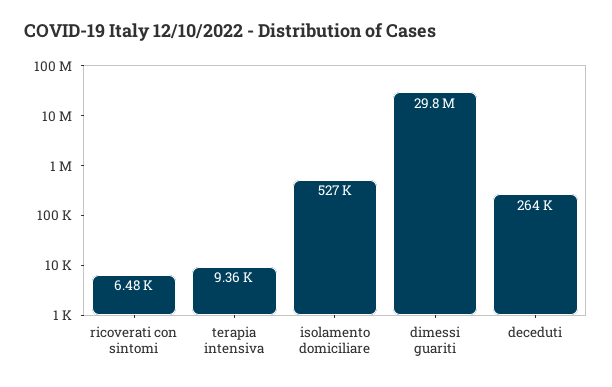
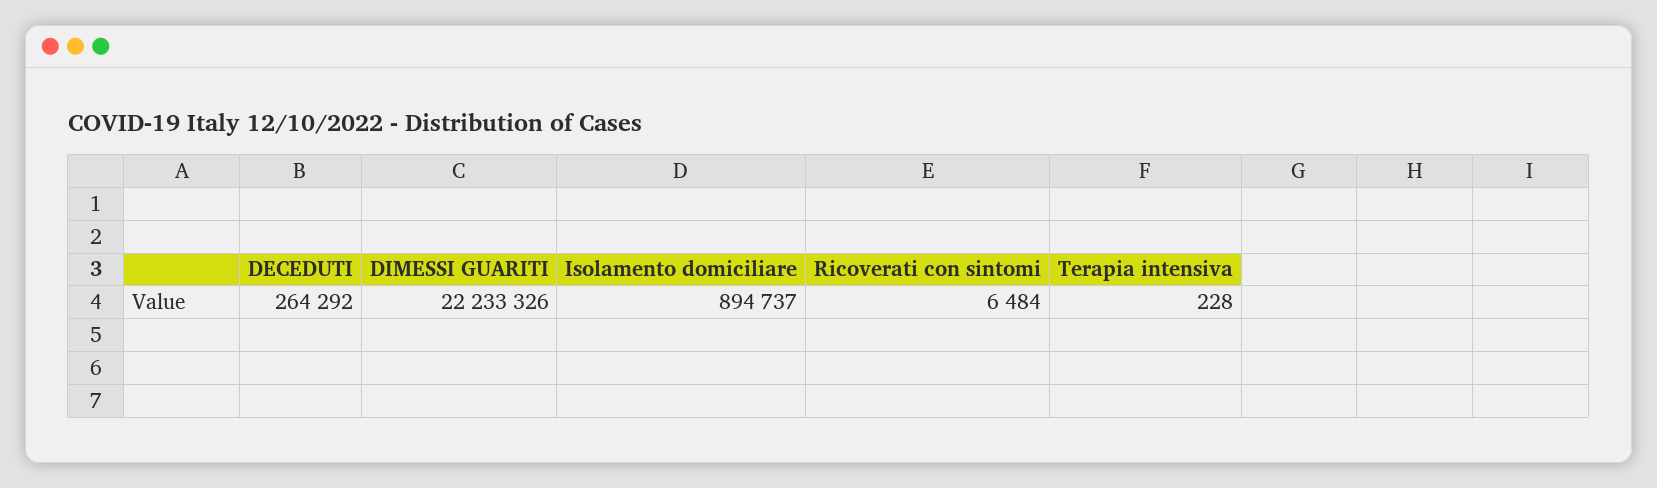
  {
    "ricoverati con sintomi": 6484,
-   "terapia intensiva": 9360,
+   "terapia intensiva": 228,
-   "isolamento domiciliare": 527000,
+   "isolamento domiciliare": 894737,
-   "dimessi guariti": 29800000,
+   "dimessi guariti": 22233326,
    "deceduti": 264292
  }

